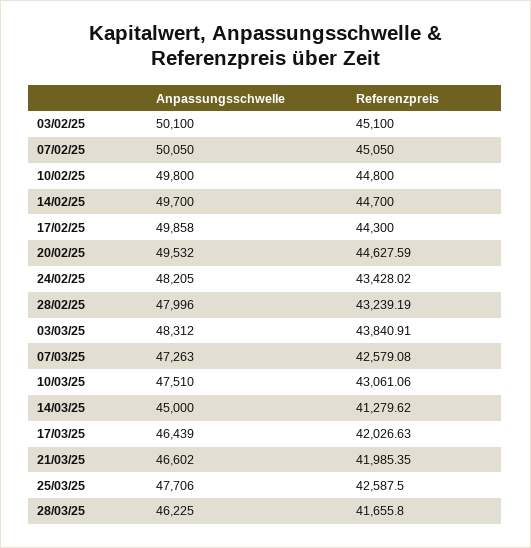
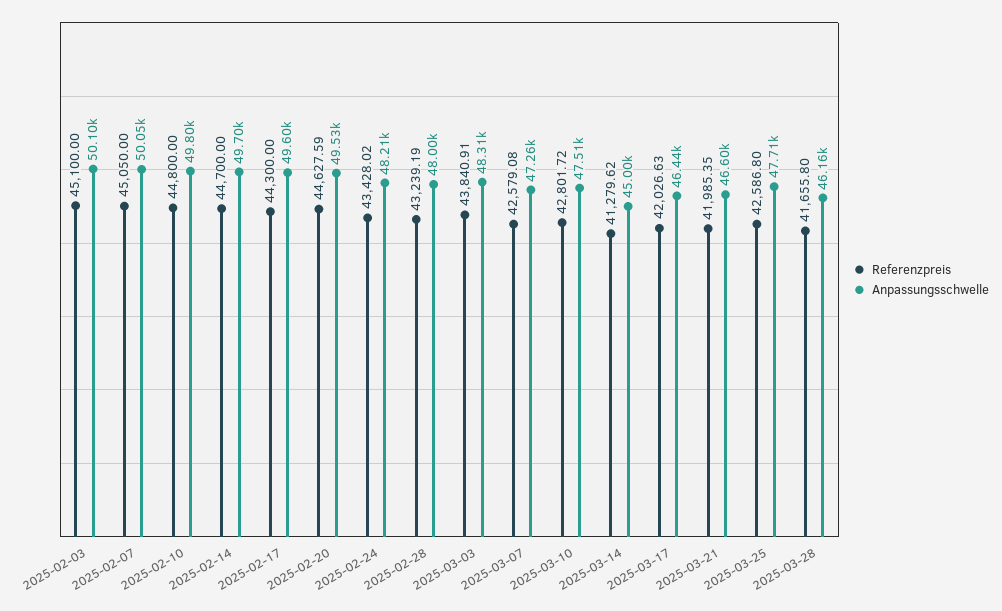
  {
    "Anpassungsschwelle": {
      "03/02/25": 50100,
      "07/02/25": 50050,
      "10/02/25": 49800,
      "14/02/25": 49700,
-     "17/02/25": 49858,
+     "17/02/25": 49600,
      "20/02/25": 49532,
      "24/02/25": 48205,
      "28/02/25": 47996,
      "03/03/25": 48312,
      "07/03/25": 47263,
      "10/03/25": 47510,
      "14/03/25": 45000,
      "17/03/25": 46439,
      "21/03/25": 46602,
      "25/03/25": 47706,
-     "28/03/25": 46225
+     "28/03/25": 46160
    },
    "Referenzpreis": {
      "03/02/25": 45100,
      "07/02/25": 45050,
      "10/02/25": 44800,
      "14/02/25": 44700,
      "17/02/25": 44300,
      "20/02/25": 44627.59,
      "24/02/25": 43428.02,
      "28/02/25": 43239.19,
      "03/03/25": 43840.91,
      "07/03/25": 42579.08,
-     "10/03/25": 43061.06,
+     "10/03/25": 42801.72,
      "14/03/25": 41279.62,
      "17/03/25": 42026.63,
      "21/03/25": 41985.35,
-     "25/03/25": 42587.5,
+     "25/03/25": 42586.8,
      "28/03/25": 41655.8
    }
  }

